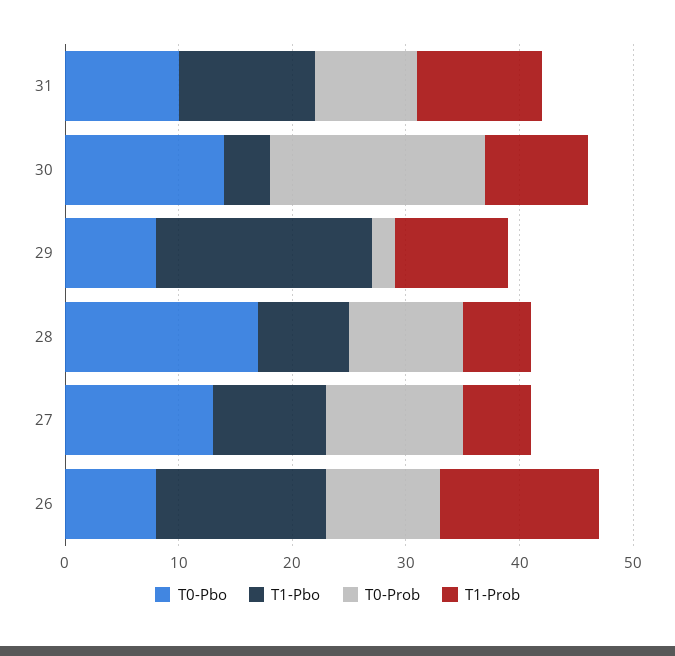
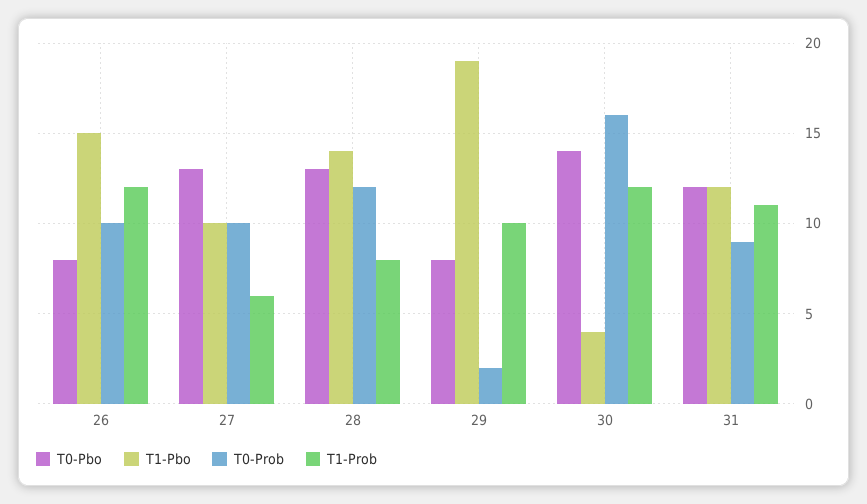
  {
    "T0-Pbo": {
-     "31": 10,
+     "31": 12,
      "30": 14,
      "29": 8,
-     "28": 17,
+     "28": 13,
      "27": 13,
      "26": 8
    },
    "T1-Pbo": {
      "31": 12,
      "30": 4,
      "29": 19,
-     "28": 8,
+     "28": 14,
      "27": 10,
      "26": 15
    },
    "T0-Prob": {
      "31": 9,
-     "30": 19,
+     "30": 16,
      "29": 2,
-     "28": 10,
+     "28": 12,
-     "27": 12,
+     "27": 10,
      "26": 10
    },
    "T1-Prob": {
      "31": 11,
-     "30": 9,
+     "30": 12,
      "29": 10,
-     "28": 6,
+     "28": 8,
      "27": 6,
-     "26": 14
+     "26": 12
    }
  }

